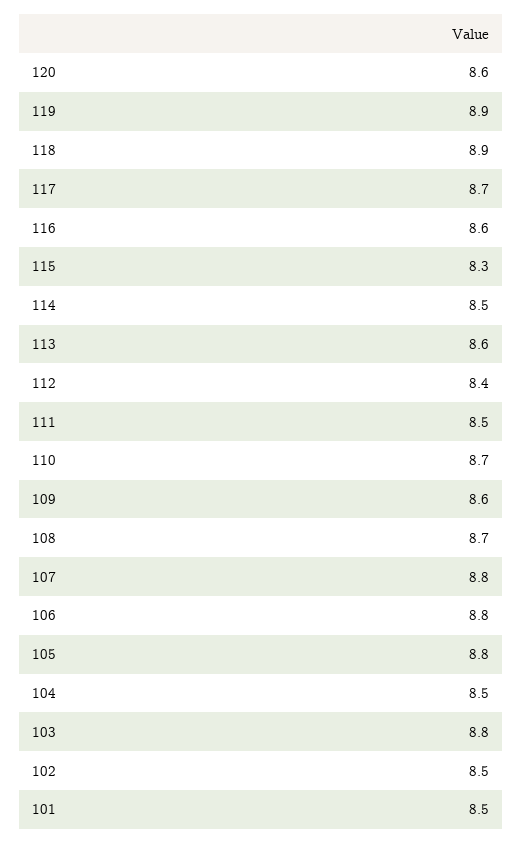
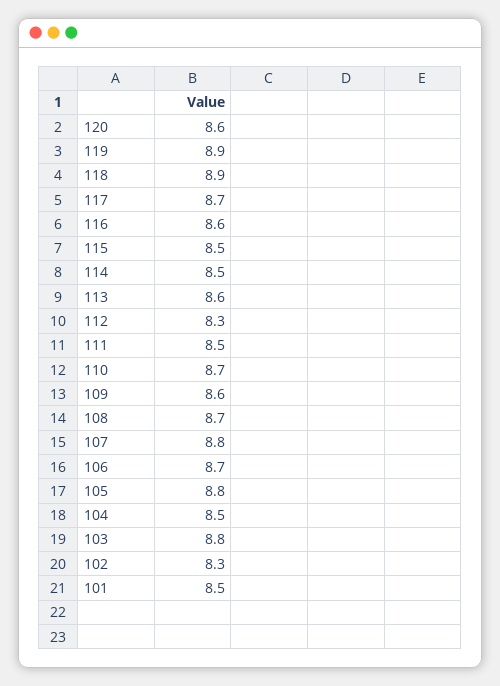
  {
    "120": 8.6,
    "119": 8.9,
    "118": 8.9,
    "117": 8.7,
    "116": 8.6,
-   "115": 8.3,
+   "115": 8.5,
    "114": 8.5,
    "113": 8.6,
-   "112": 8.4,
+   "112": 8.3,
    "111": 8.5,
    "110": 8.7,
    "109": 8.6,
    "108": 8.7,
    "107": 8.8,
-   "106": 8.8,
+   "106": 8.7,
    "105": 8.8,
    "104": 8.5,
    "103": 8.8,
-   "102": 8.5,
+   "102": 8.3,
    "101": 8.5
  }

